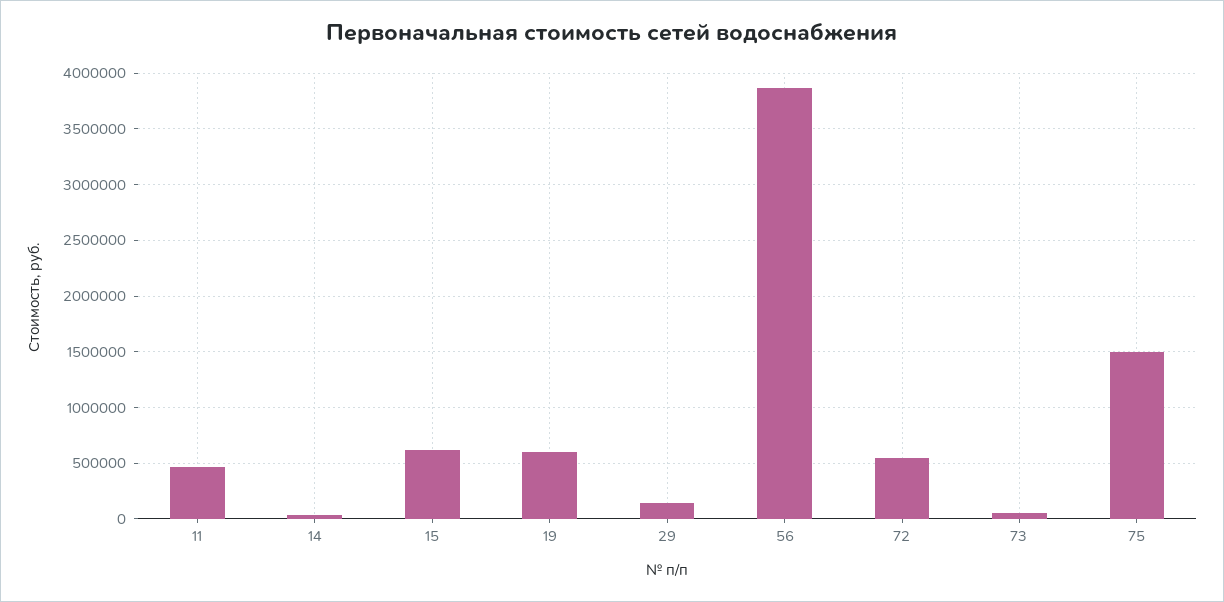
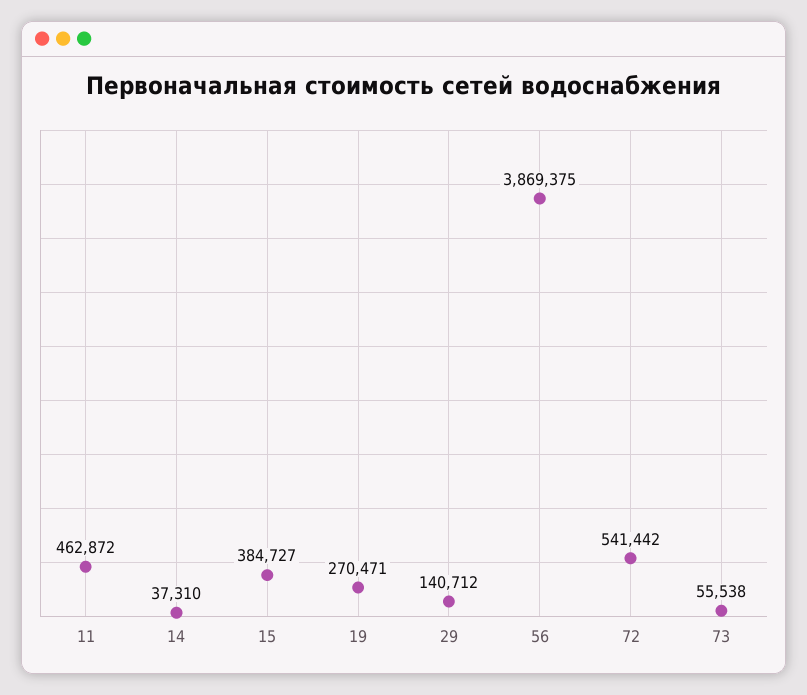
  {
    "11": 462872,
    "14": 37310,
-   "15": 600000,
+   "15": 384727,
-   "19": 600000,
+   "19": 270471,
    "29": 140712,
    "56": 3869375,
    "72": 541442,
-   "73": 55538,
+   "73": 55538
-   "75": 1500000
  }

